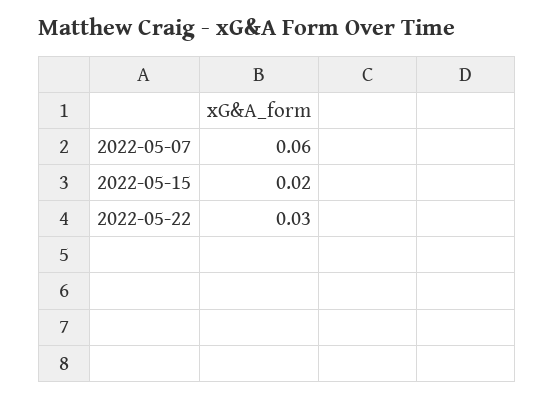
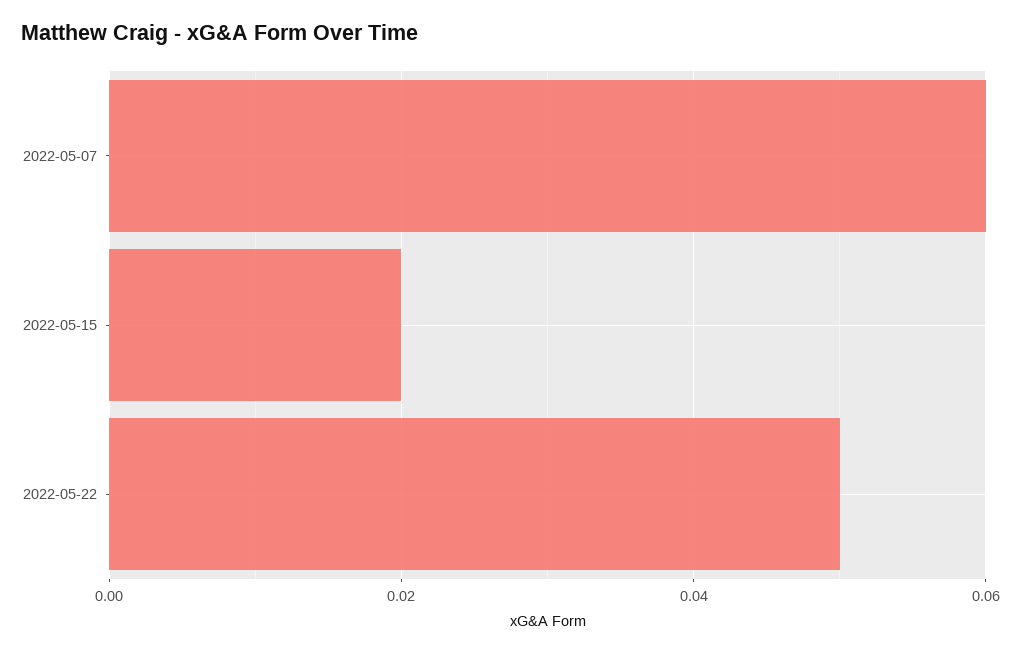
  {
    "2022-05-07": 0.06,
    "2022-05-15": 0.02,
-   "2022-05-22": 0.03
+   "2022-05-22": 0.05
  }

